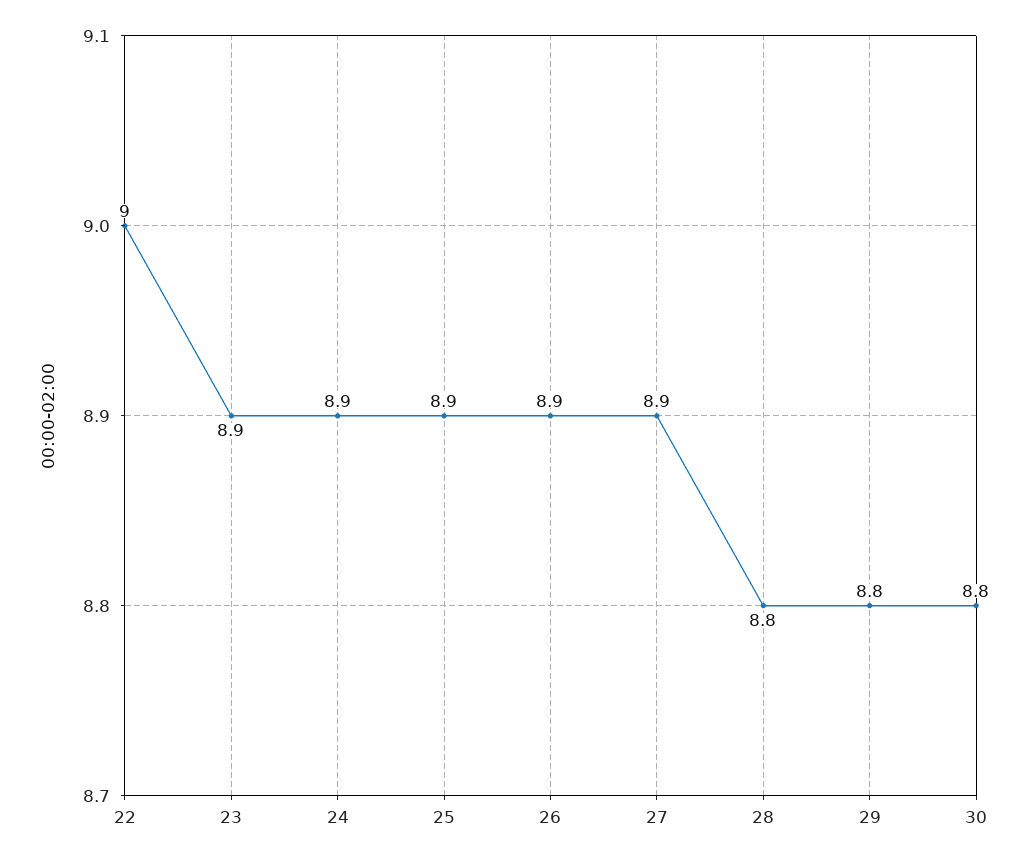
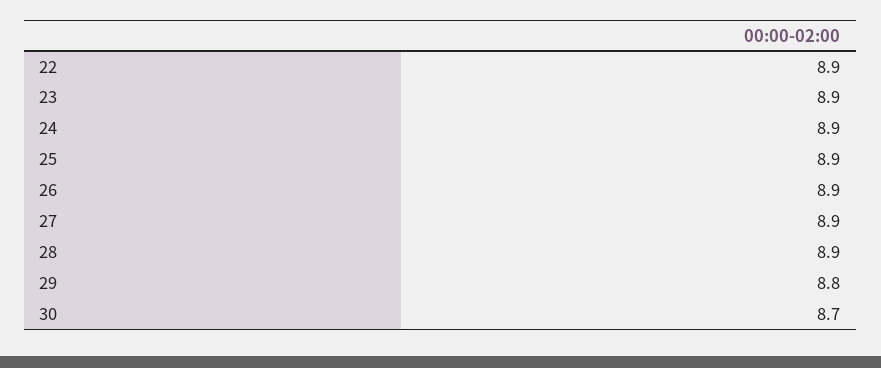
  {
-   "22": 9,
+   "22": 8.9,
    "23": 8.9,
    "24": 8.9,
    "25": 8.9,
    "26": 8.9,
    "27": 8.9,
-   "28": 8.8,
+   "28": 8.9,
    "29": 8.8,
-   "30": 8.8
+   "30": 8.7
  }

